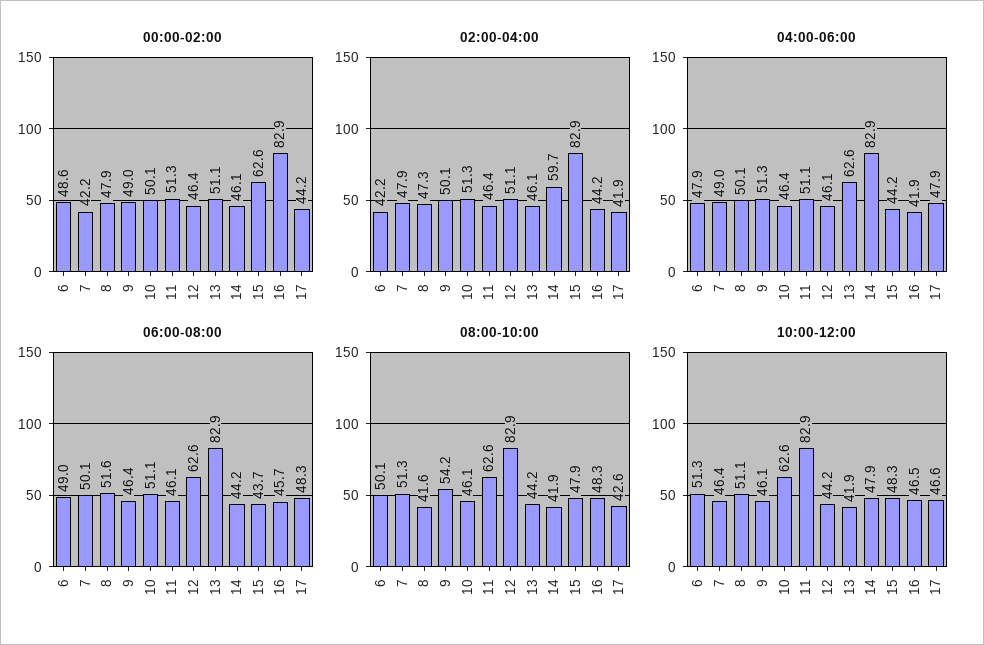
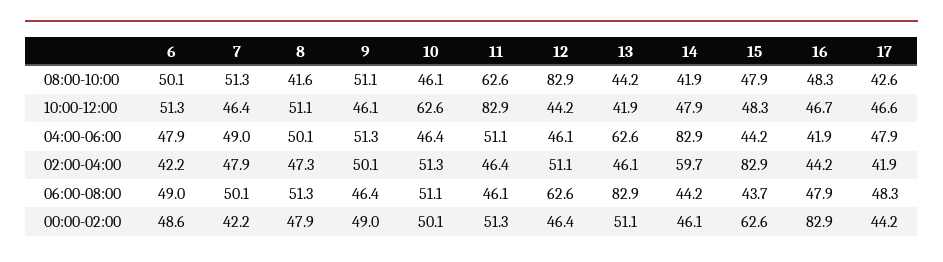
  {
    "00:00-02:00": {
      "6": 48.6,
      "7": 42.2,
      "8": 47.9,
      "9": 49,
      "10": 50.1,
      "11": 51.3,
      "12": 46.4,
      "13": 51.1,
      "14": 46.1,
      "15": 62.6,
      "16": 82.9,
      "17": 44.2
    },
    "02:00-04:00": {
      "6": 42.2,
      "7": 47.9,
      "8": 47.3,
      "9": 50.1,
      "10": 51.3,
      "11": 46.4,
      "12": 51.1,
      "13": 46.1,
      "14": 59.7,
      "15": 82.9,
      "16": 44.2,
      "17": 41.9
    },
    "04:00-06:00": {
      "6": 47.9,
      "7": 49,
      "8": 50.1,
      "9": 51.3,
      "10": 46.4,
      "11": 51.1,
      "12": 46.1,
      "13": 62.6,
      "14": 82.9,
      "15": 44.2,
      "16": 41.9,
      "17": 47.9
    },
    "06:00-08:00": {
      "6": 49,
      "7": 50.1,
-     "8": 51.6,
+     "8": 51.3,
      "9": 46.4,
      "10": 51.1,
      "11": 46.1,
      "12": 62.6,
      "13": 82.9,
      "14": 44.2,
      "15": 43.7,
-     "16": 45.7,
+     "16": 47.9,
      "17": 48.3
    },
    "08:00-10:00": {
      "6": 50.1,
      "7": 51.3,
      "8": 41.6,
-     "9": 54.2,
+     "9": 51.1,
      "10": 46.1,
      "11": 62.6,
      "12": 82.9,
      "13": 44.2,
      "14": 41.9,
      "15": 47.9,
      "16": 48.3,
      "17": 42.6
    },
    "10:00-12:00": {
      "6": 51.3,
      "7": 46.4,
      "8": 51.1,
      "9": 46.1,
      "10": 62.6,
      "11": 82.9,
      "12": 44.2,
      "13": 41.9,
      "14": 47.9,
      "15": 48.3,
-     "16": 46.5,
+     "16": 46.7,
      "17": 46.6
    }
  }

